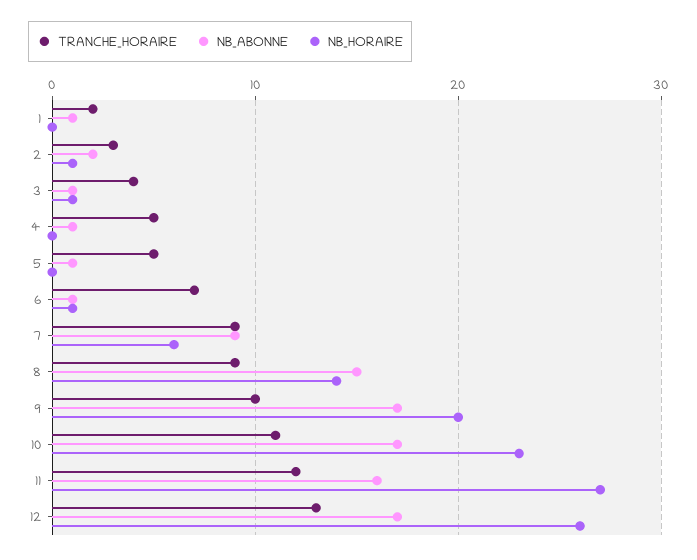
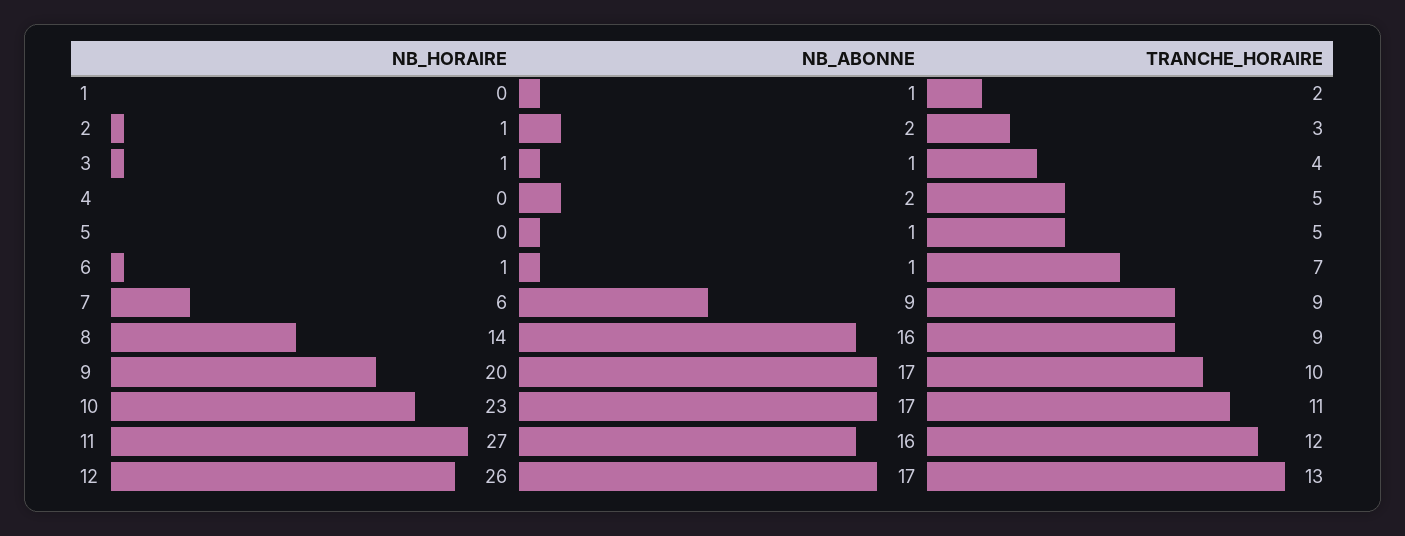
  {
    "TRANCHE_HORAIRE": {
      "1": 2,
      "2": 3,
      "3": 4,
      "4": 5,
      "5": 5,
      "6": 7,
      "7": 9,
      "8": 9,
      "9": 10,
      "10": 11,
      "11": 12,
      "12": 13
    },
    "NB_ABONNE": {
      "1": 1,
      "2": 2,
      "3": 1,
-     "4": 1,
+     "4": 2,
      "5": 1,
      "6": 1,
      "7": 9,
-     "8": 15,
+     "8": 16,
      "9": 17,
      "10": 17,
      "11": 16,
      "12": 17
    },
    "NB_HORAIRE": {
      "1": 0,
      "2": 1,
      "3": 1,
      "4": 0,
      "5": 0,
      "6": 1,
      "7": 6,
      "8": 14,
      "9": 20,
      "10": 23,
      "11": 27,
      "12": 26
    }
  }

